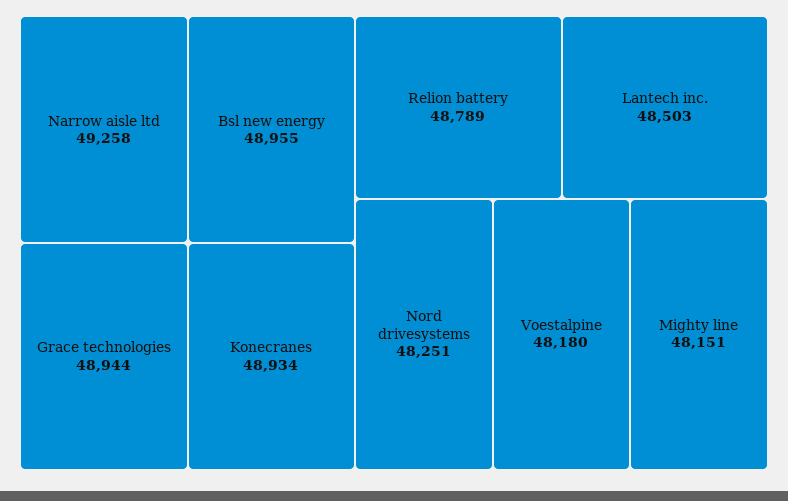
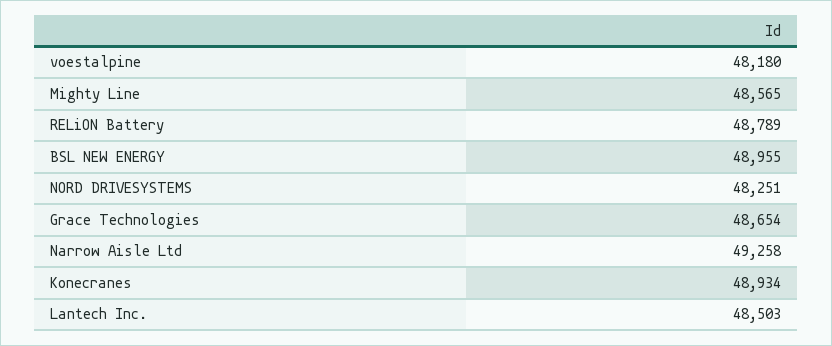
  {
    "Narrow aisle ltd": 49258,
    "Bsl new energy": 48955,
-   "Grace technologies": 48944,
+   "Grace technologies": 48654,
    "Konecranes": 48934,
    "Relion battery": 48789,
    "Lantech inc.": 48503,
    "Nord drivesystems": 48251,
    "Voestalpine": 48180,
-   "Mighty line": 48151
+   "Mighty line": 48565
  }

